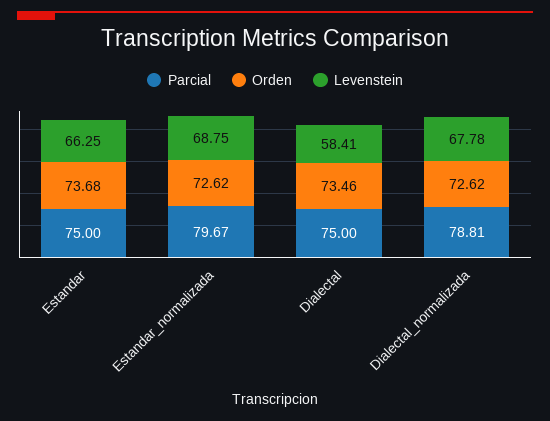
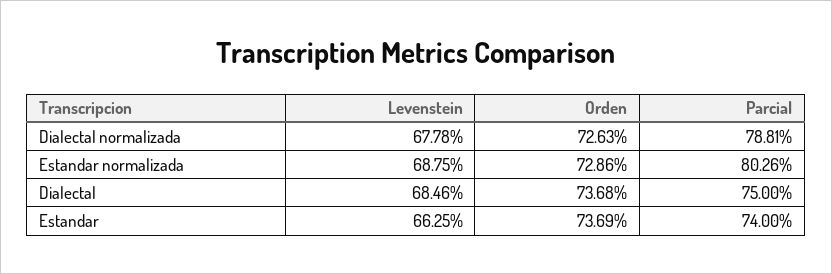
  {
    "Parcial": {
-     "Estandar": 75,
+     "Estandar": 74,
-     "Estandar_normalizada": 79.67,
+     "Estandar_normalizada": 80.26,
      "Dialectal": 75,
      "Dialectal_normalizada": 78.81
    },
    "Orden": {
-     "Estandar": 73.68,
+     "Estandar": 73.69,
-     "Estandar_normalizada": 72.62,
+     "Estandar_normalizada": 72.86,
-     "Dialectal": 73.46,
+     "Dialectal": 73.68,
-     "Dialectal_normalizada": 72.62
+     "Dialectal_normalizada": 72.63
    },
    "Levenstein": {
      "Estandar": 66.25,
      "Estandar_normalizada": 68.75,
-     "Dialectal": 58.41,
+     "Dialectal": 68.46,
      "Dialectal_normalizada": 67.78
    }
  }

